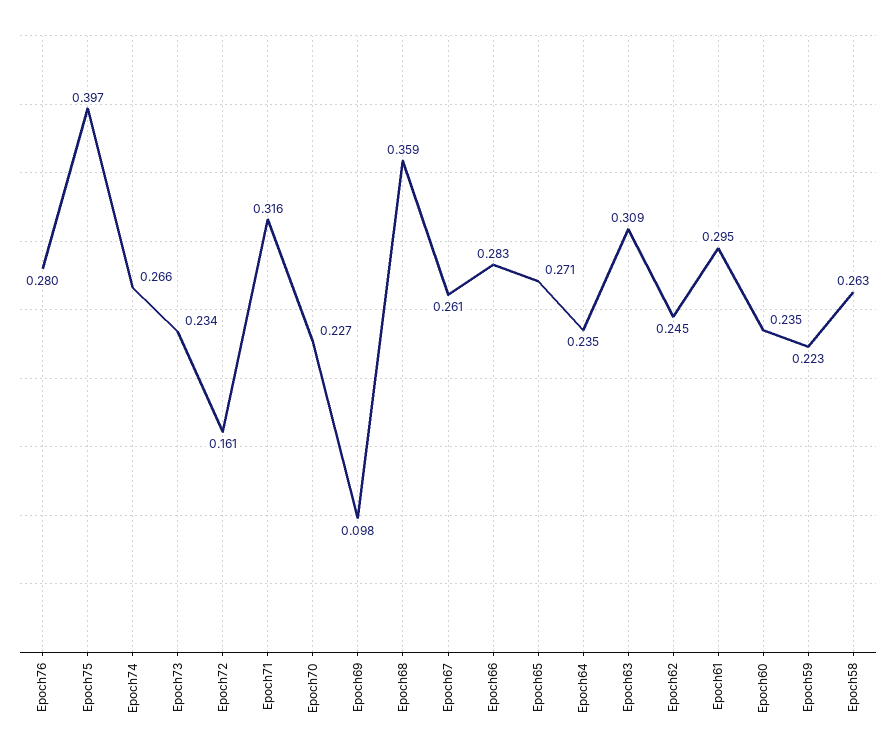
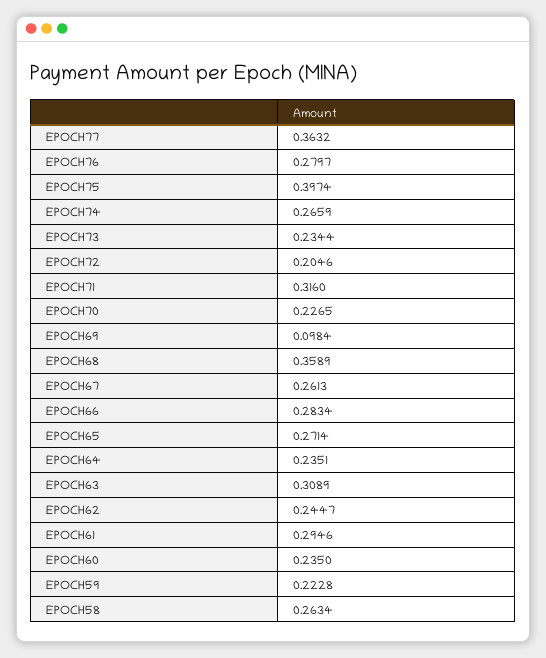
  {
    "Epoch76": 0.2797,
    "Epoch75": 0.3974,
    "Epoch74": 0.2659,
    "Epoch73": 0.2344,
-   "Epoch72": 0.161,
+   "Epoch72": 0.2046,
    "Epoch71": 0.316,
    "Epoch70": 0.2265,
    "Epoch69": 0.0984,
    "Epoch68": 0.3589,
    "Epoch67": 0.2613,
    "Epoch66": 0.2834,
    "Epoch65": 0.2714,
    "Epoch64": 0.2351,
    "Epoch63": 0.3089,
    "Epoch62": 0.2447,
    "Epoch61": 0.2946,
    "Epoch60": 0.235,
    "Epoch59": 0.2228,
-   "Epoch58": 0.2634
+   "Epoch58": 0.2634,
+   "EPOCH77": 0.3632
  }

